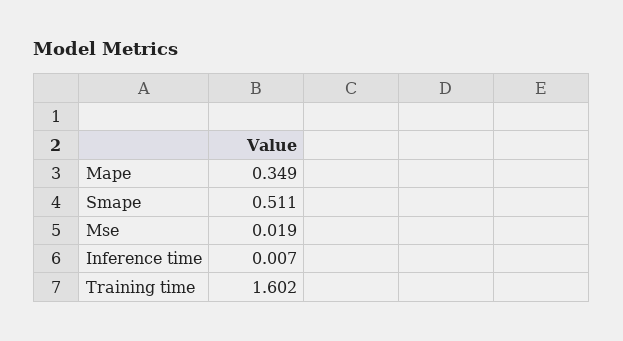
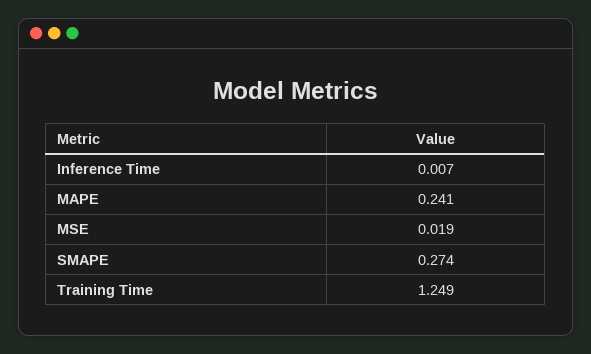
  {
-   "Mape": 0.349,
+   "Mape": 0.241,
-   "Smape": 0.511,
+   "Smape": 0.274,
    "Mse": 0.019,
    "Inference time": 0.007,
-   "Training time": 1.602
+   "Training time": 1.249
  }

